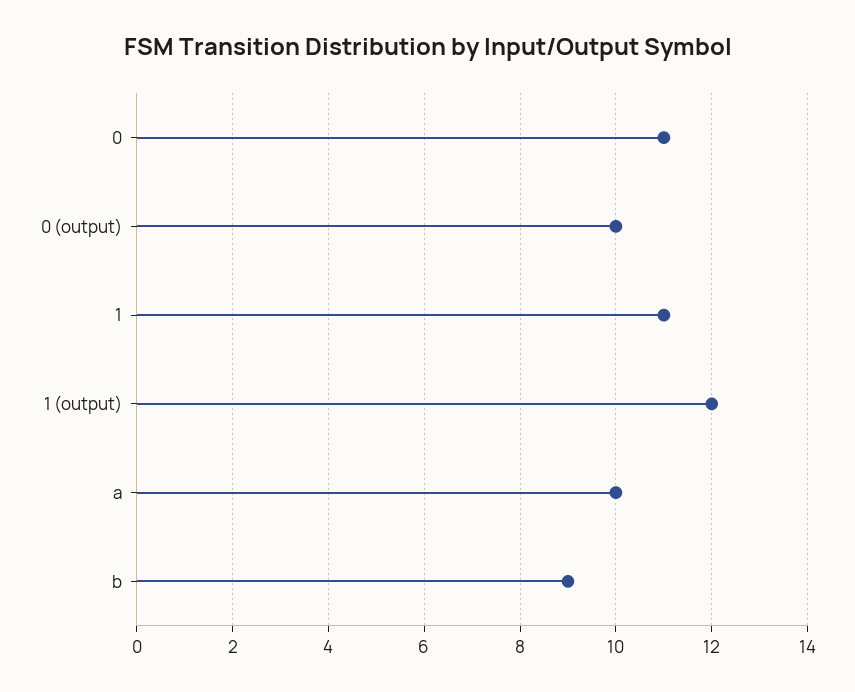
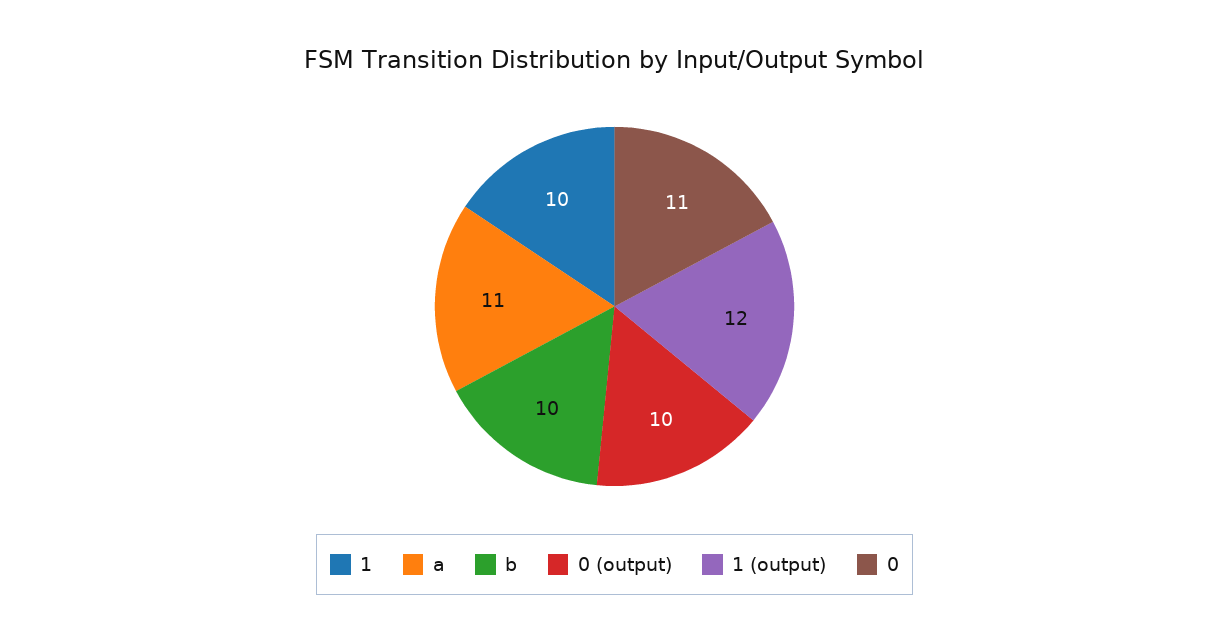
  {
    "0": 11,
    "0 (output)": 10,
-   "1": 11,
+   "1": 10,
    "1 (output)": 12,
-   "a": 10,
+   "a": 11,
-   "b": 9
+   "b": 10
  }

